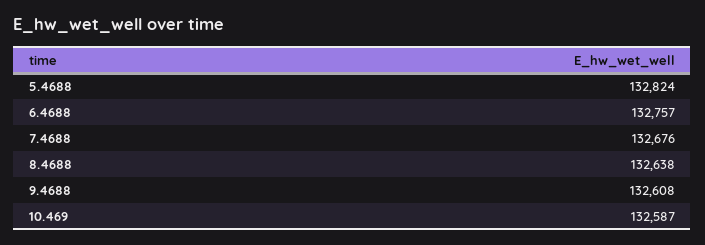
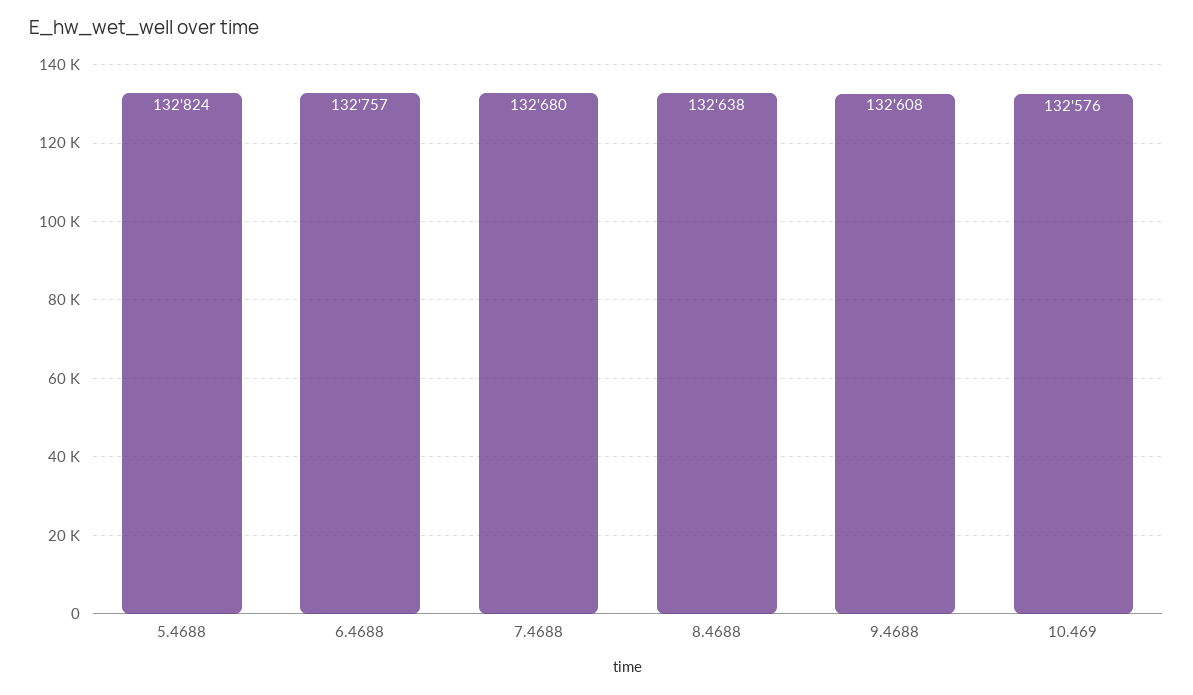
  {
    "5.4688": 132824,
    "6.4688": 132757,
-   "7.4688": 132676,
+   "7.4688": 132680,
    "8.4688": 132638,
    "9.4688": 132608,
-   "10.469": 132587
+   "10.469": 132576
  }

